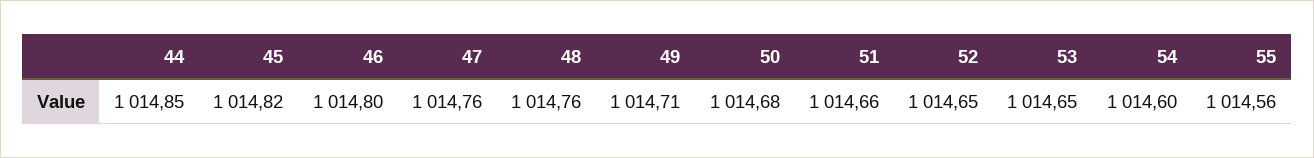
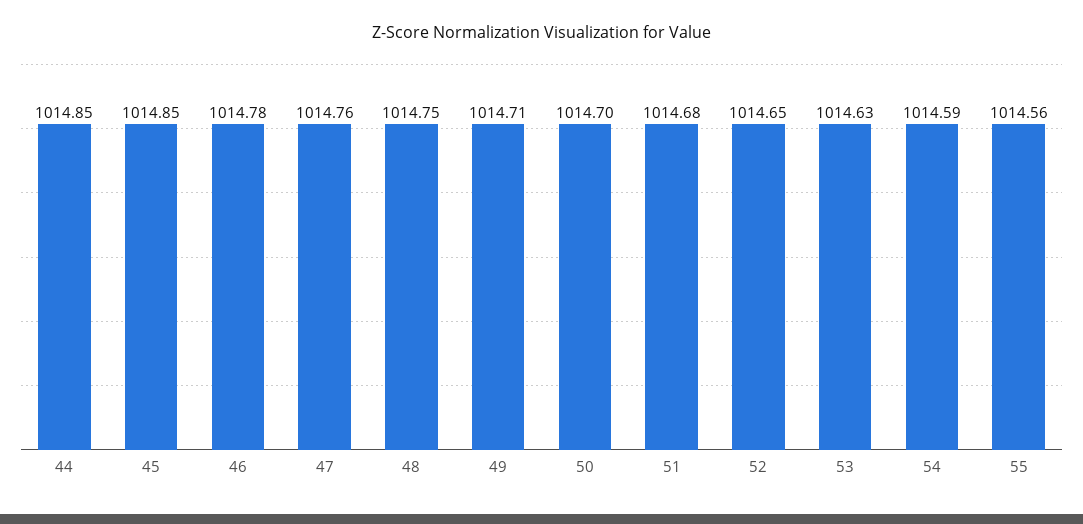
  {
    "44": 1014.85,
-   "45": 1014.82,
+   "45": 1014.85,
-   "46": 1014.8,
+   "46": 1014.78,
    "47": 1014.76,
-   "48": 1014.76,
+   "48": 1014.75,
    "49": 1014.71,
-   "50": 1014.68,
+   "50": 1014.7,
-   "51": 1014.66,
+   "51": 1014.68,
    "52": 1014.65,
-   "53": 1014.65,
+   "53": 1014.63,
-   "54": 1014.6,
+   "54": 1014.59,
    "55": 1014.56
  }

